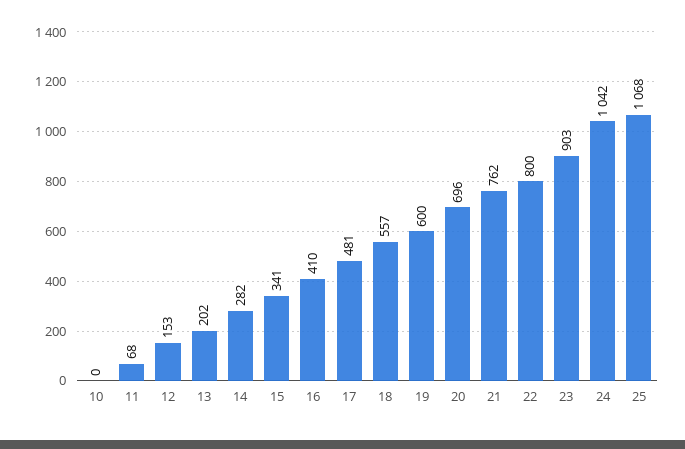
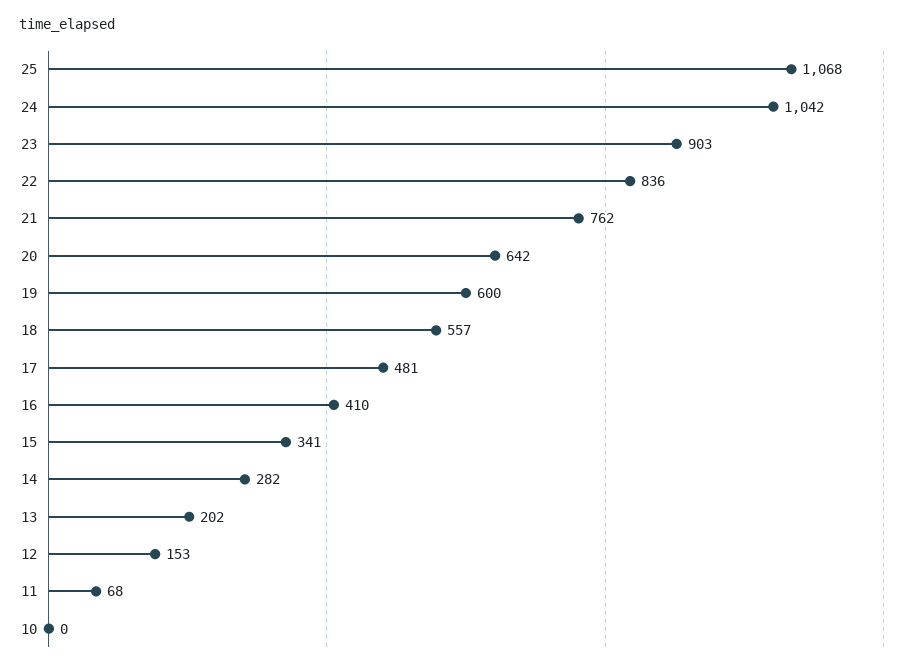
  {
    "10": 0,
    "11": 68,
    "12": 153,
    "13": 202,
    "14": 282,
    "15": 341,
    "16": 410,
    "17": 481,
    "18": 557,
    "19": 600,
-   "20": 696,
+   "20": 642,
    "21": 762,
-   "22": 800,
+   "22": 836,
    "23": 903,
    "24": 1042,
    "25": 1068
  }

